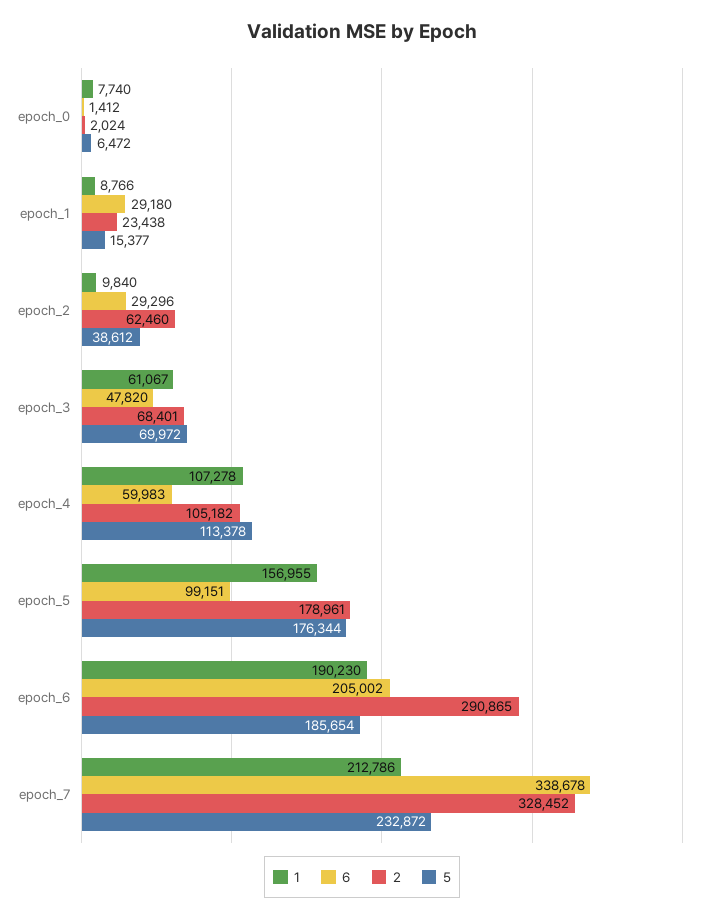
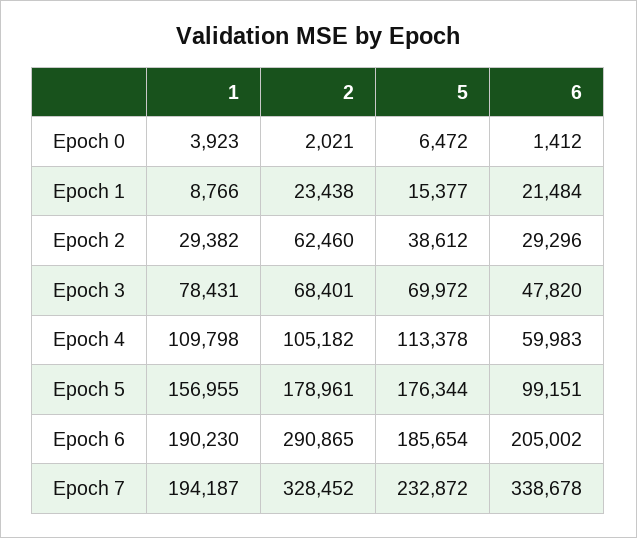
  {
    "1": {
-     "epoch_0": 7740,
+     "epoch_0": 3923,
      "epoch_1": 8766,
-     "epoch_2": 9840,
+     "epoch_2": 29382,
-     "epoch_3": 61067,
+     "epoch_3": 78431,
-     "epoch_4": 107278,
+     "epoch_4": 109798,
      "epoch_5": 156955,
      "epoch_6": 190230,
-     "epoch_7": 212786
+     "epoch_7": 194187
    },
    "6": {
      "epoch_0": 1412,
-     "epoch_1": 29180,
+     "epoch_1": 21484,
      "epoch_2": 29296,
      "epoch_3": 47820,
      "epoch_4": 59983,
      "epoch_5": 99151,
      "epoch_6": 205002,
      "epoch_7": 338678
    },
    "2": {
-     "epoch_0": 2024,
+     "epoch_0": 2021,
      "epoch_1": 23438,
      "epoch_2": 62460,
      "epoch_3": 68401,
      "epoch_4": 105182,
      "epoch_5": 178961,
      "epoch_6": 290865,
      "epoch_7": 328452
    },
    "5": {
      "epoch_0": 6472,
      "epoch_1": 15377,
      "epoch_2": 38612,
      "epoch_3": 69972,
      "epoch_4": 113378,
      "epoch_5": 176344,
      "epoch_6": 185654,
      "epoch_7": 232872
    }
  }

